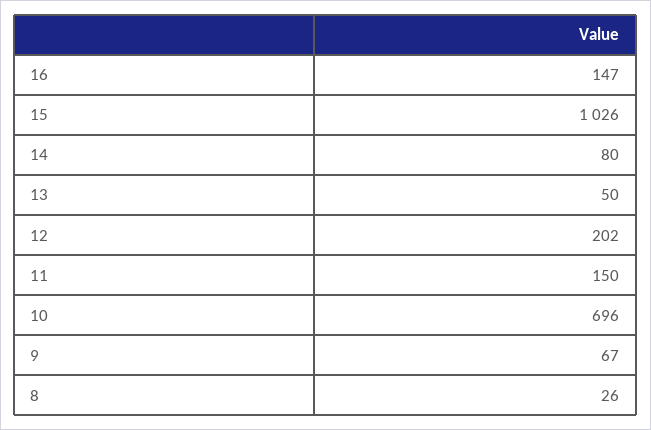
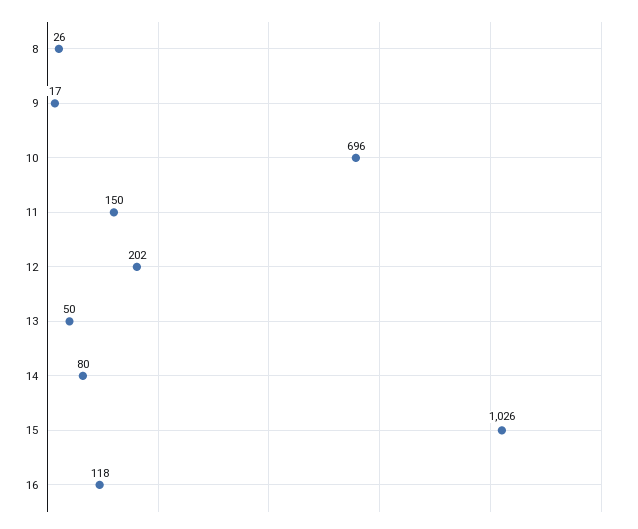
  {
-   "16": 147,
+   "16": 118,
    "15": 1026,
    "14": 80,
    "13": 50,
    "12": 202,
    "11": 150,
    "10": 696,
-   "9": 67,
+   "9": 17,
    "8": 26
  }

